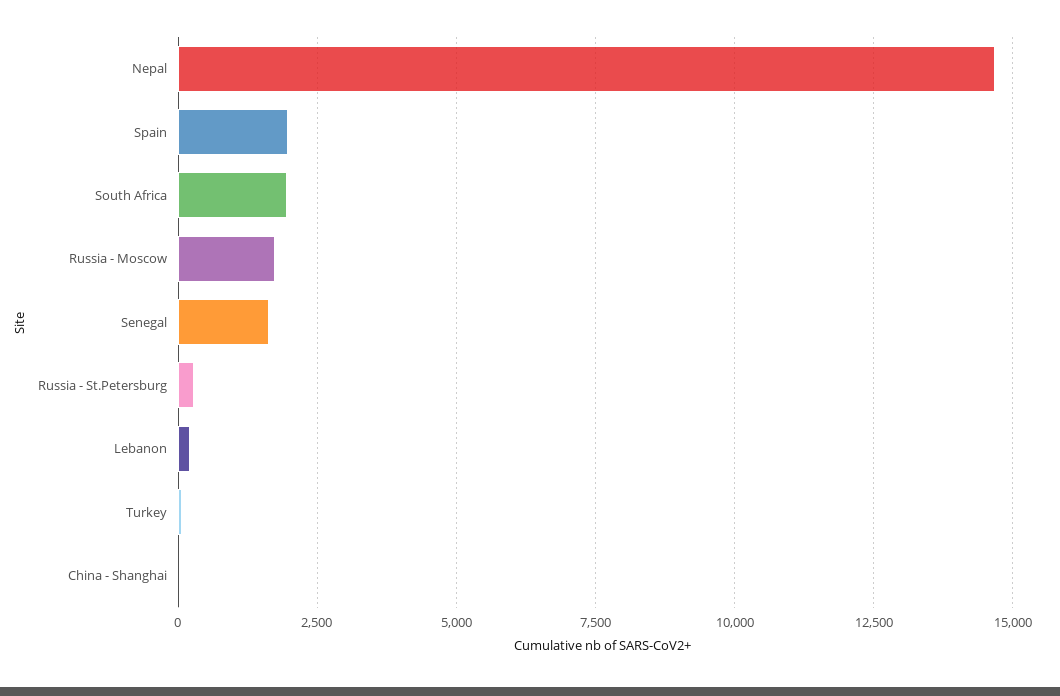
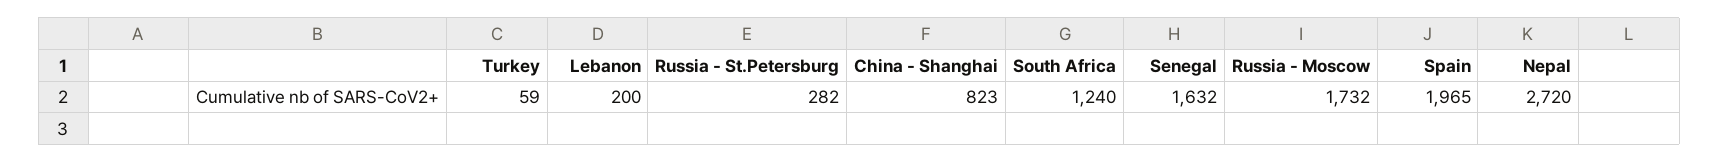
  {
-   "Nepal": 14750,
+   "Nepal": 2720,
    "Spain": 1965,
-   "South Africa": 2000,
+   "South Africa": 1240,
    "Russia - Moscow": 1732,
    "Senegal": 1632,
    "Russia - St.Petersburg": 282,
    "Lebanon": 200,
    "Turkey": 59,
-   "China - Shanghai": 0
+   "China - Shanghai": 823
  }

